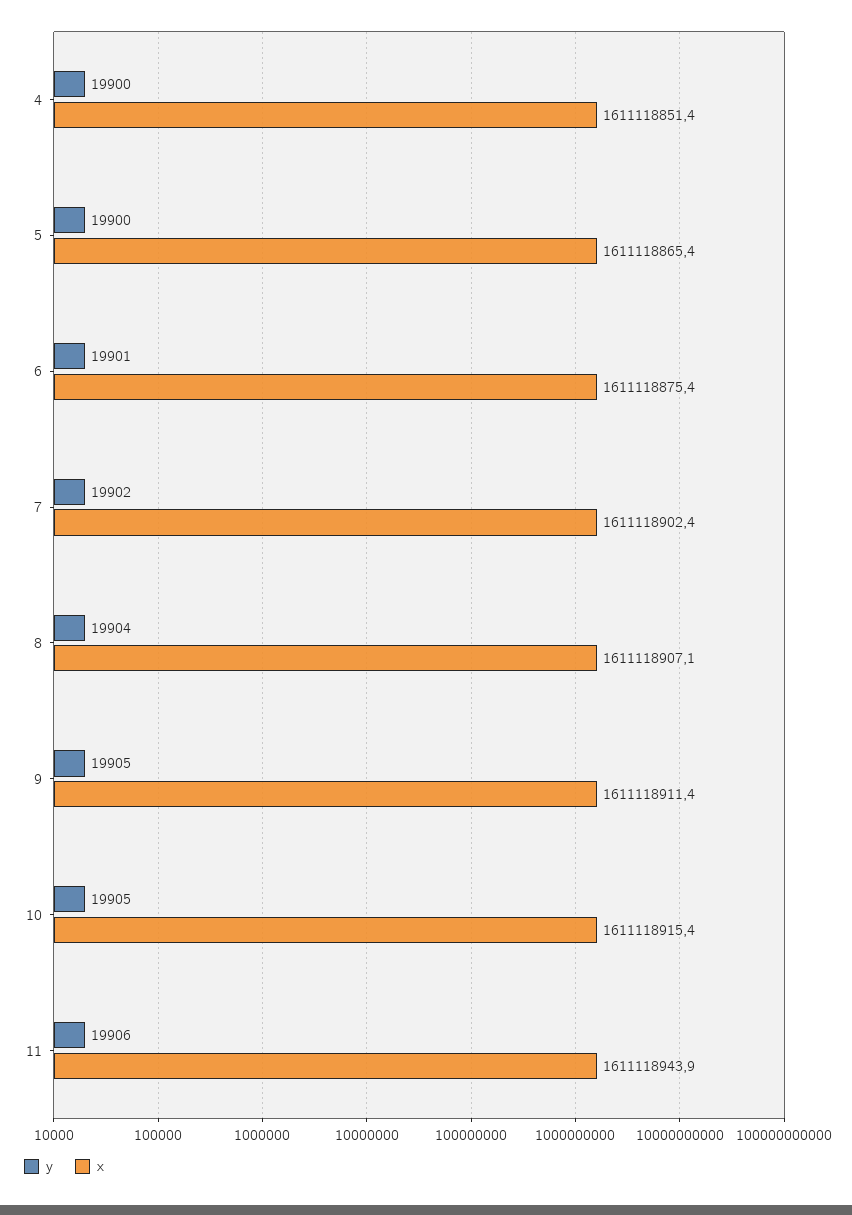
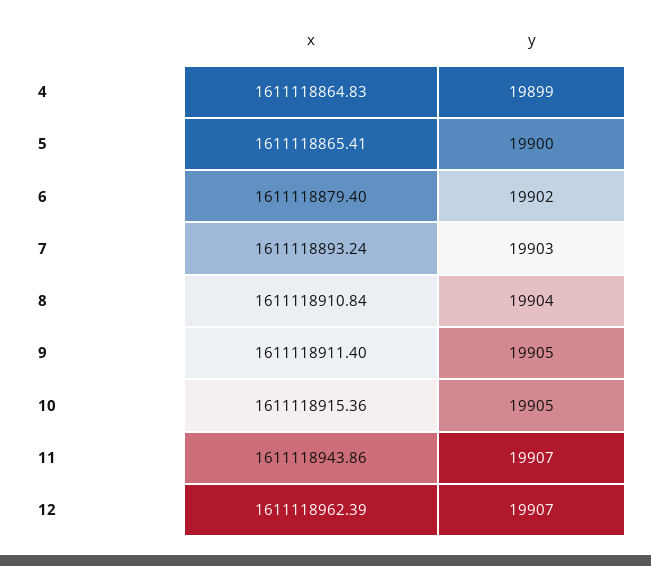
  {
    "y": {
-     "4": 19900,
+     "4": 19899,
      "5": 19900,
-     "6": 19901,
+     "6": 19902,
-     "7": 19902,
+     "7": 19903,
      "8": 19904,
      "9": 19905,
      "10": 19905,
-     "11": 19906
+     "11": 19907,
+     "12": 19907
    },
    "x": {
-     "4": 1611118851.4,
+     "4": 1611118864.83,
      "5": 1611118865.41,
-     "6": 1611118875.4,
+     "6": 1611118879.4,
-     "7": 1611118902.4,
+     "7": 1611118893.24,
-     "8": 1611118907.1,
+     "8": 1611118910.84,
      "9": 1611118911.4,
      "10": 1611118915.36,
-     "11": 1611118943.86
+     "11": 1611118943.86,
+     "12": 1611118962.39
    }
  }

